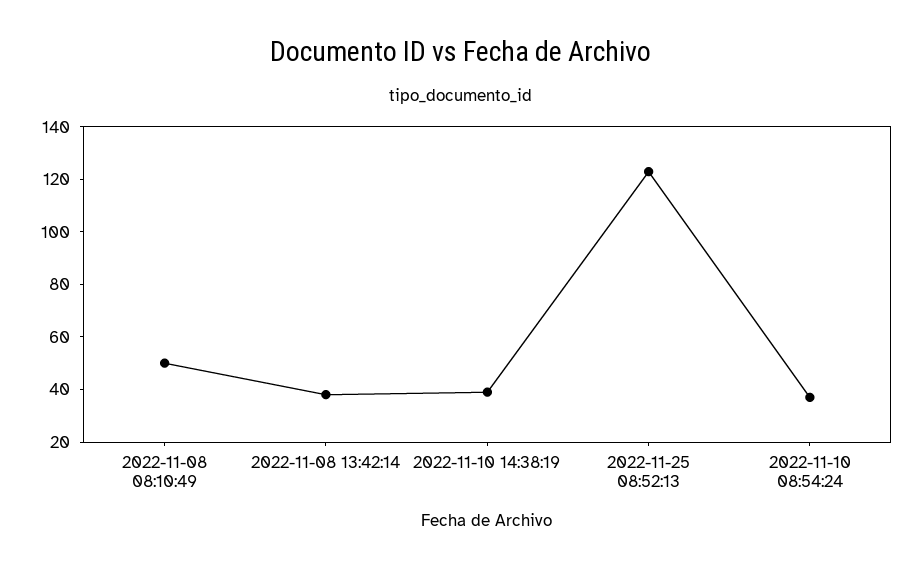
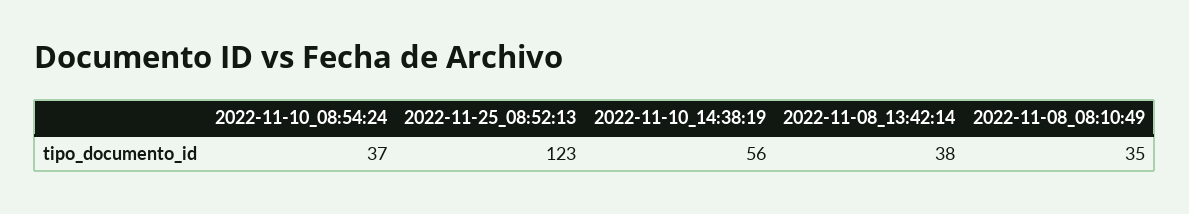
  {
-   "2022-11-08 08:10:49": 50,
+   "2022-11-08 08:10:49": 35,
    "2022-11-08 13:42:14": 38,
-   "2022-11-10 14:38:19": 40,
+   "2022-11-10 14:38:19": 56,
    "2022-11-25 08:52:13": 123,
    "2022-11-10 08:54:24": 37
  }

